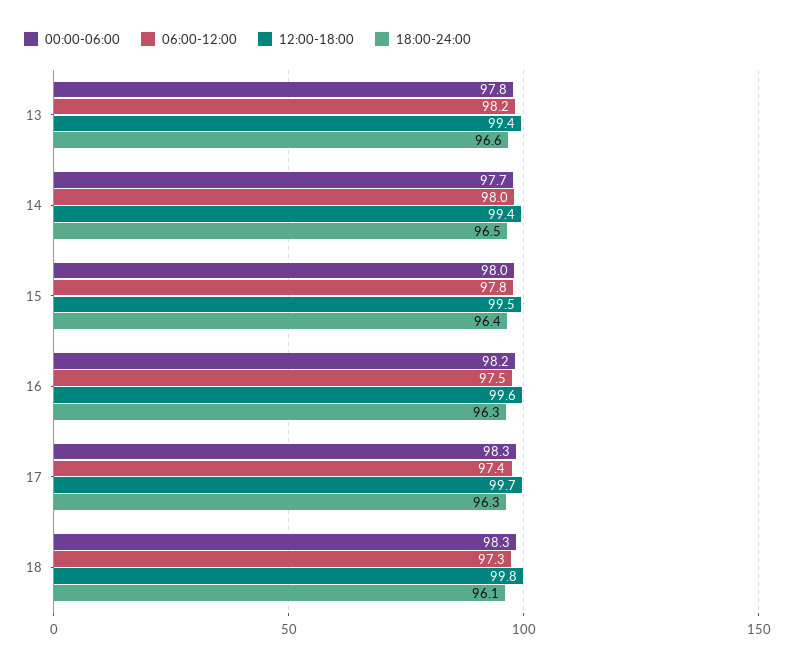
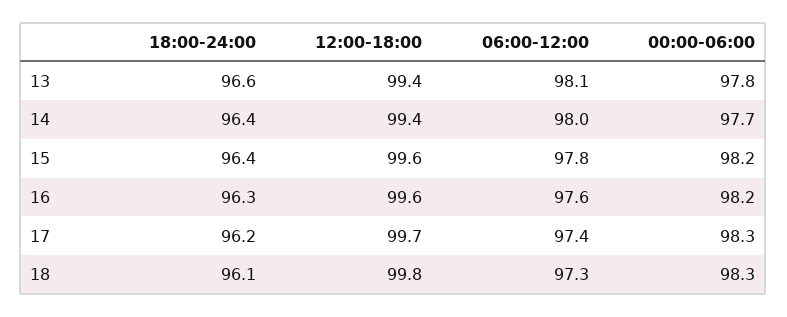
  {
    "00:00-06:00": {
      "13": 97.8,
      "14": 97.7,
-     "15": 98,
+     "15": 98.2,
      "16": 98.2,
      "17": 98.3,
      "18": 98.3
    },
    "06:00-12:00": {
-     "13": 98.2,
+     "13": 98.1,
      "14": 98,
      "15": 97.8,
-     "16": 97.5,
+     "16": 97.6,
      "17": 97.4,
      "18": 97.3
    },
    "12:00-18:00": {
      "13": 99.4,
      "14": 99.4,
-     "15": 99.5,
+     "15": 99.6,
      "16": 99.6,
      "17": 99.7,
      "18": 99.8
    },
    "18:00-24:00": {
      "13": 96.6,
-     "14": 96.5,
+     "14": 96.4,
      "15": 96.4,
      "16": 96.3,
-     "17": 96.3,
+     "17": 96.2,
      "18": 96.1
    }
  }

